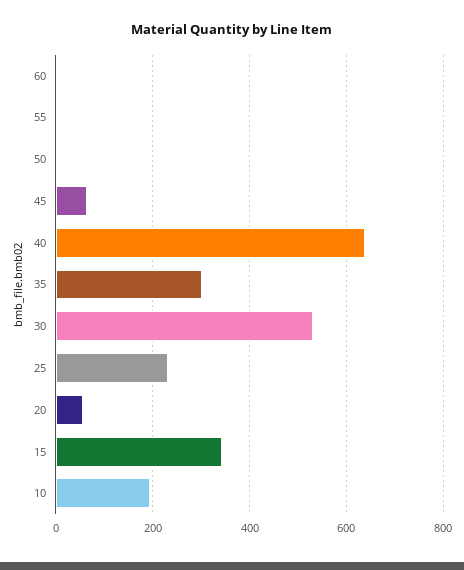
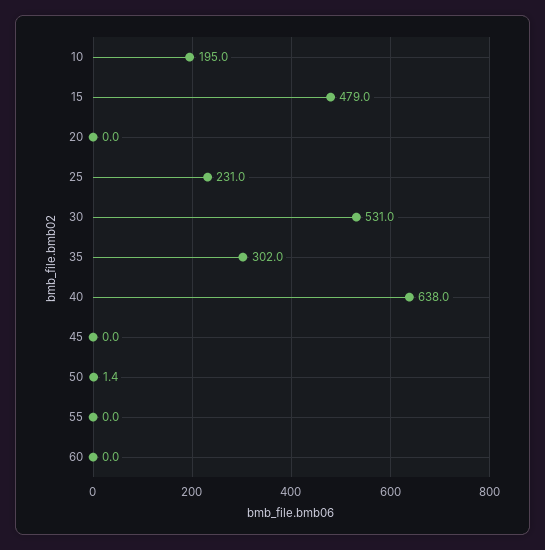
  {
    "60": 0,
    "55": 0,
    "50": 1.4,
-   "45": 60,
+   "45": 0,
    "40": 638,
    "35": 302,
    "30": 531,
    "25": 231,
-   "20": 60,
+   "20": 0,
-   "15": 340,
+   "15": 479,
    "10": 195
  }

